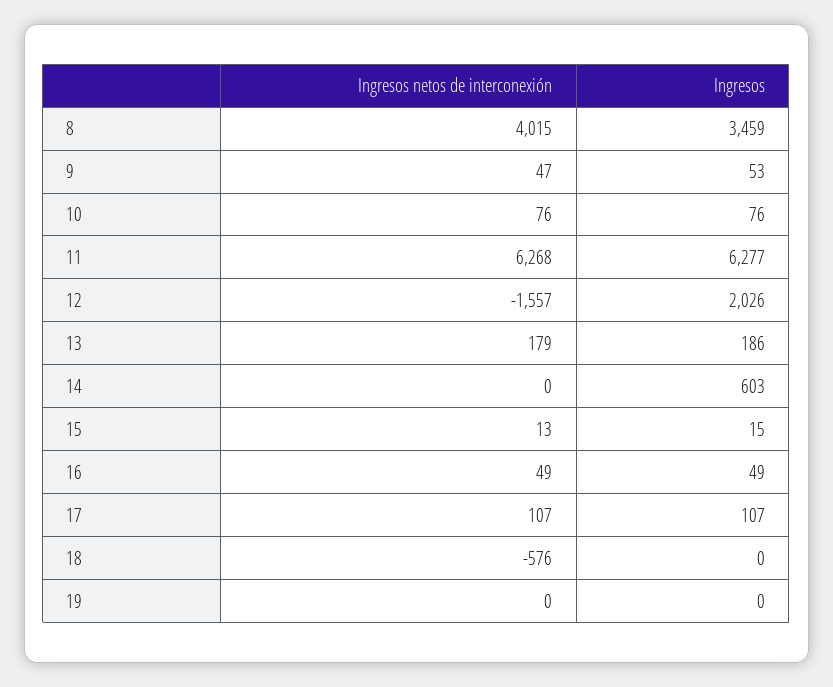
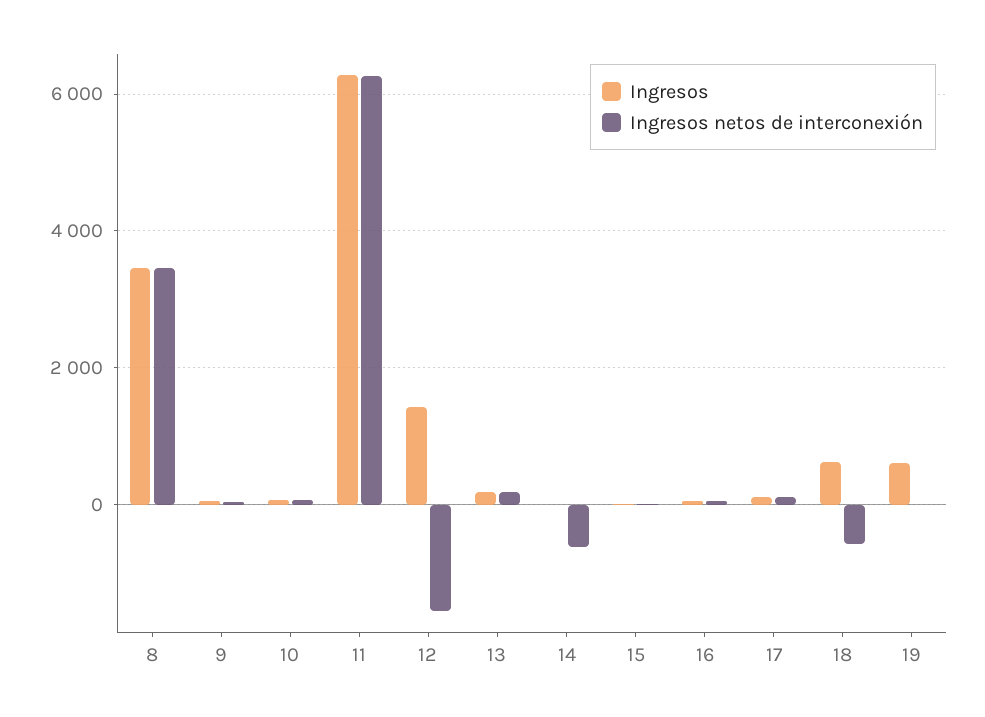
  {
    "Ingresos netos de interconexión": {
-     "8": 4015,
+     "8": 3400,
      "9": 47,
      "10": 76,
      "11": 6268,
      "12": -1557,
      "13": 179,
-     "14": 0,
+     "14": -600,
      "15": 13,
      "16": 49,
      "17": 107,
      "18": -576,
      "19": 0
    },
    "Ingresos": {
      "8": 3459,
      "9": 53,
      "10": 76,
      "11": 6277,
-     "12": 2026,
+     "12": 1400,
      "13": 186,
-     "14": 603,
+     "14": 0,
      "15": 15,
      "16": 49,
      "17": 107,
-     "18": 0,
+     "18": 600,
-     "19": 0
+     "19": 600
    }
  }

